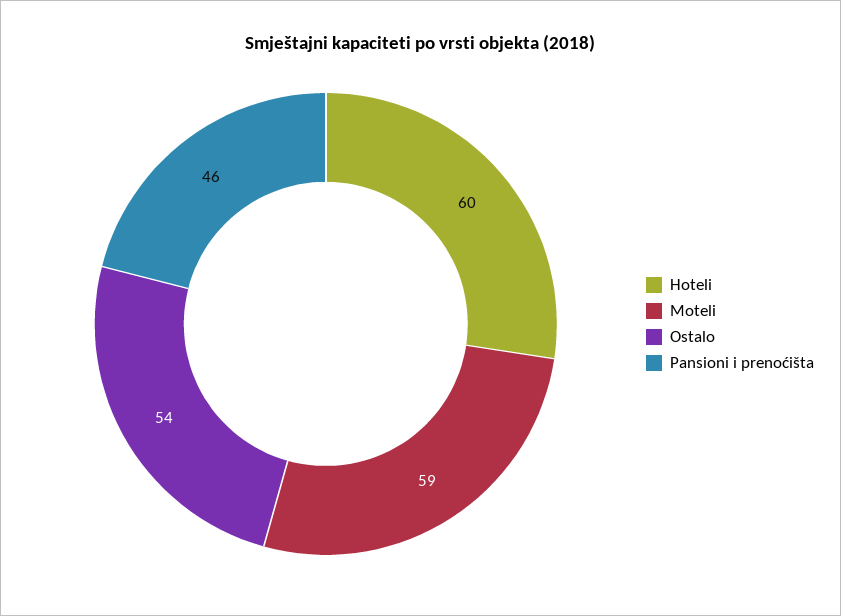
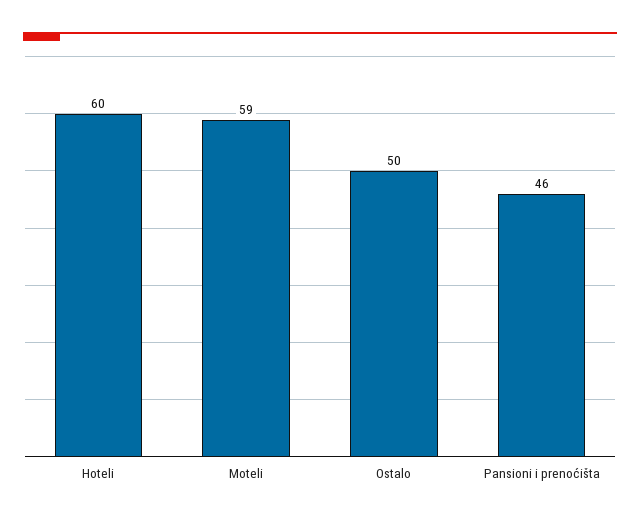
  {
    "Hoteli": 60,
    "Moteli": 59,
-   "Ostalo": 54,
+   "Ostalo": 50,
    "Pansioni i prenoćišta": 46
  }

